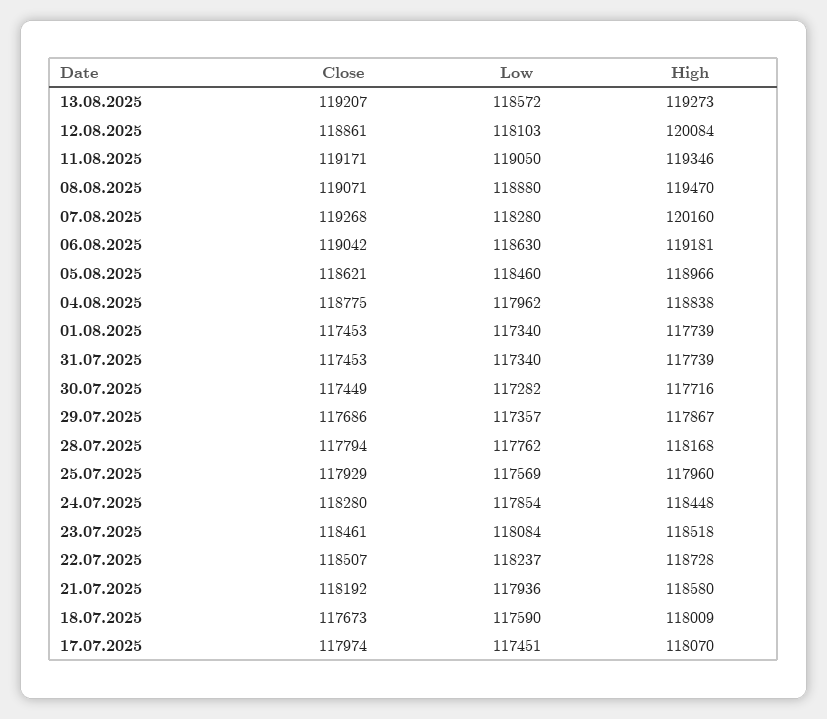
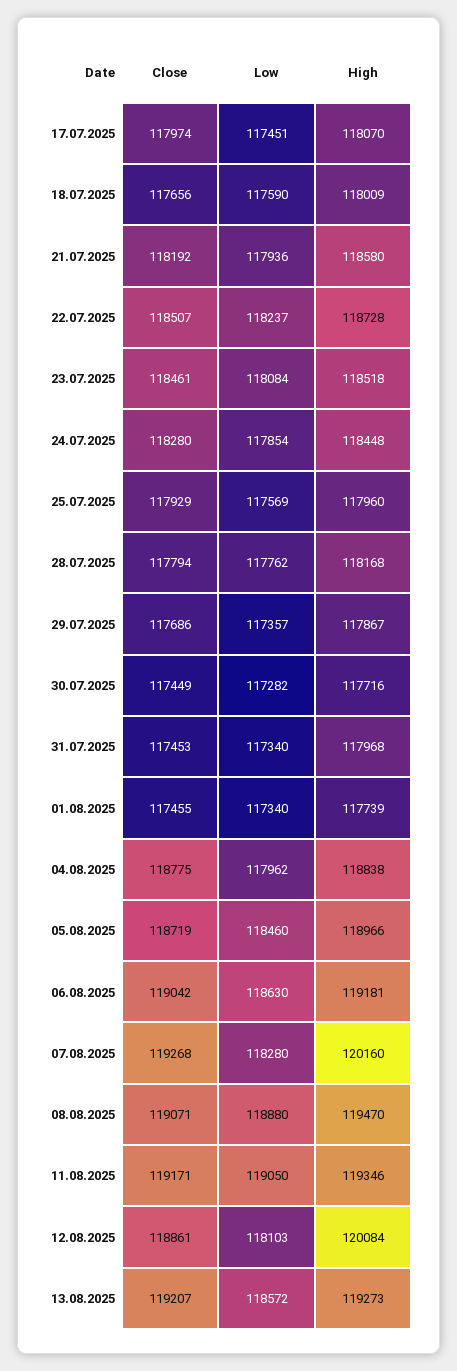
  {
    "Close": {
      "13.08.2025": 119207,
      "12.08.2025": 118861,
      "11.08.2025": 119171,
      "08.08.2025": 119071,
      "07.08.2025": 119268,
      "06.08.2025": 119042,
-     "05.08.2025": 118621,
+     "05.08.2025": 118719,
      "04.08.2025": 118775,
-     "01.08.2025": 117453,
+     "01.08.2025": 117455,
      "31.07.2025": 117453,
      "30.07.2025": 117449,
      "29.07.2025": 117686,
      "28.07.2025": 117794,
      "25.07.2025": 117929,
      "24.07.2025": 118280,
      "23.07.2025": 118461,
      "22.07.2025": 118507,
      "21.07.2025": 118192,
-     "18.07.2025": 117673,
+     "18.07.2025": 117656,
      "17.07.2025": 117974
    },
    "Low": {
      "13.08.2025": 118572,
      "12.08.2025": 118103,
      "11.08.2025": 119050,
      "08.08.2025": 118880,
      "07.08.2025": 118280,
      "06.08.2025": 118630,
      "05.08.2025": 118460,
      "04.08.2025": 117962,
      "01.08.2025": 117340,
      "31.07.2025": 117340,
      "30.07.2025": 117282,
      "29.07.2025": 117357,
      "28.07.2025": 117762,
      "25.07.2025": 117569,
      "24.07.2025": 117854,
      "23.07.2025": 118084,
      "22.07.2025": 118237,
      "21.07.2025": 117936,
      "18.07.2025": 117590,
      "17.07.2025": 117451
    },
    "High": {
      "13.08.2025": 119273,
      "12.08.2025": 120084,
      "11.08.2025": 119346,
      "08.08.2025": 119470,
      "07.08.2025": 120160,
      "06.08.2025": 119181,
      "05.08.2025": 118966,
      "04.08.2025": 118838,
      "01.08.2025": 117739,
-     "31.07.2025": 117739,
+     "31.07.2025": 117968,
      "30.07.2025": 117716,
      "29.07.2025": 117867,
      "28.07.2025": 118168,
      "25.07.2025": 117960,
      "24.07.2025": 118448,
      "23.07.2025": 118518,
      "22.07.2025": 118728,
      "21.07.2025": 118580,
      "18.07.2025": 118009,
      "17.07.2025": 118070
    }
  }

